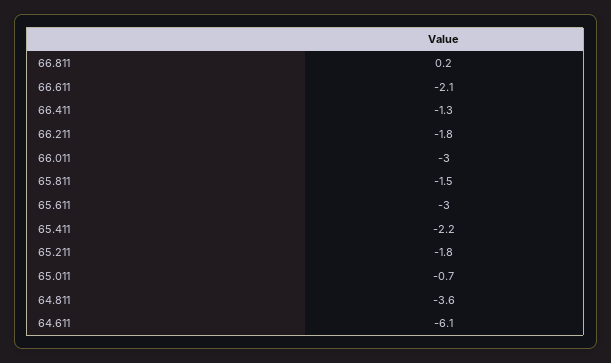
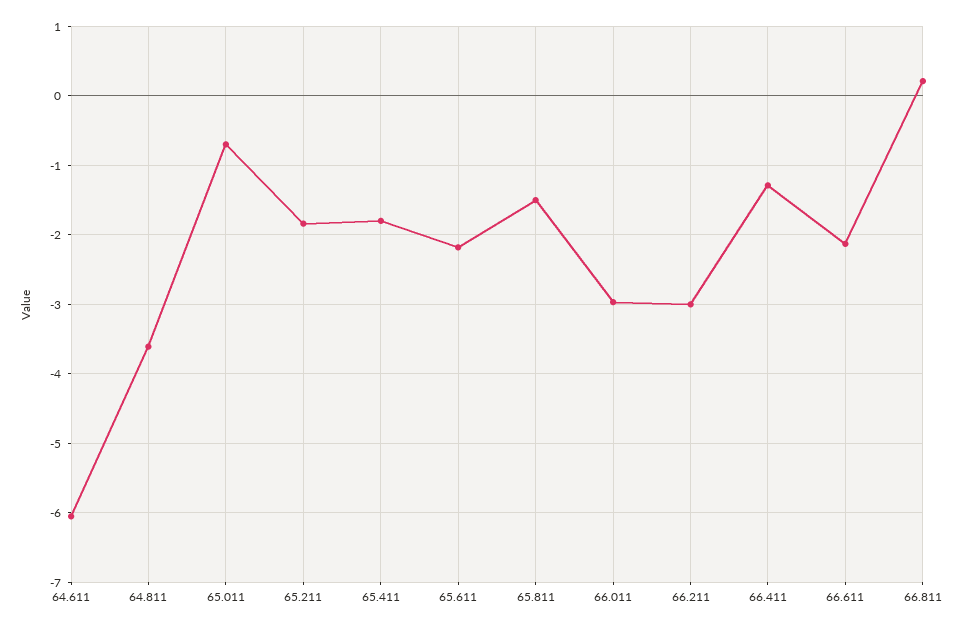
  {
    "66.811": 0.2,
    "66.611": -2.1,
    "66.411": -1.3,
-   "66.211": -1.8,
+   "66.211": -3,
    "66.011": -3,
    "65.811": -1.5,
-   "65.611": -3,
+   "65.611": -2.2,
-   "65.411": -2.2,
+   "65.411": -1.8,
    "65.211": -1.8,
    "65.011": -0.7,
    "64.811": -3.6,
    "64.611": -6.1
  }

